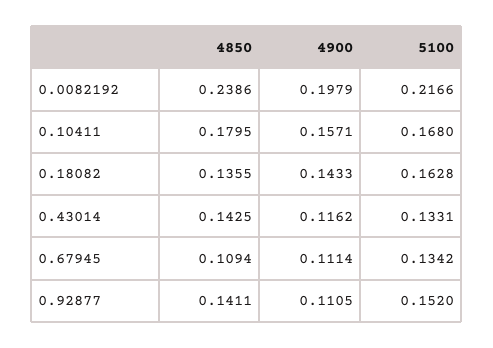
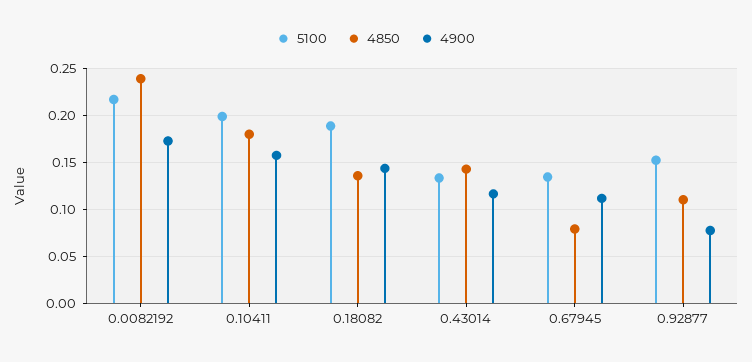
  {
    "4850": {
      "0.0082192": 0.2386,
      "0.10411": 0.1795,
      "0.18082": 0.1355,
      "0.43014": 0.1425,
-     "0.67945": 0.1094,
+     "0.67945": 0.08,
-     "0.92877": 0.1411
+     "0.92877": 0.11
    },
    "4900": {
-     "0.0082192": 0.1979,
+     "0.0082192": 0.17,
      "0.10411": 0.1571,
      "0.18082": 0.1433,
      "0.43014": 0.1162,
      "0.67945": 0.1114,
-     "0.92877": 0.1105
+     "0.92877": 0.08
    },
    "5100": {
      "0.0082192": 0.2166,
-     "0.10411": 0.168,
+     "0.10411": 0.2,
-     "0.18082": 0.1628,
+     "0.18082": 0.19,
      "0.43014": 0.1331,
      "0.67945": 0.1342,
      "0.92877": 0.152
    }
  }

